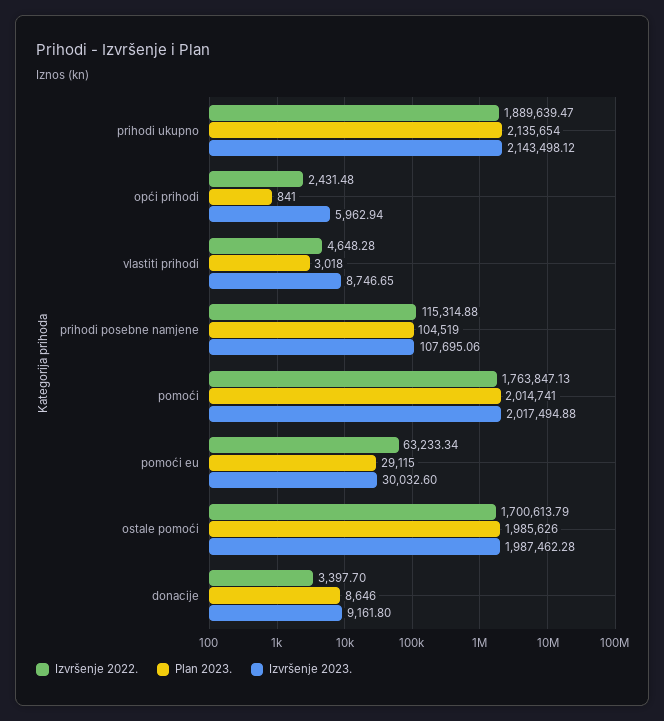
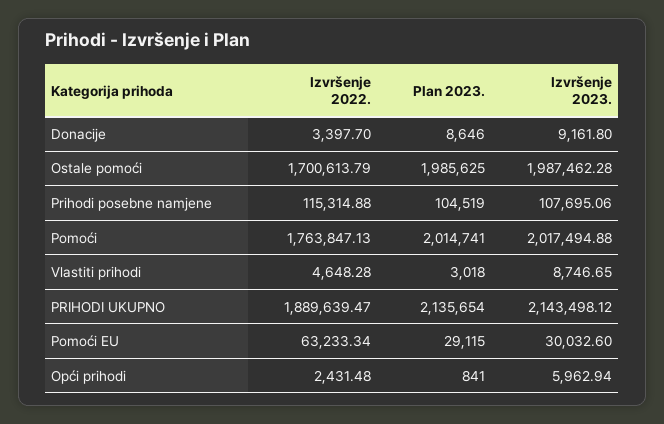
  {
    "Izvršenje 2022.": {
      "prihodi ukupno": 1889639.47,
      "opći prihodi": 2431.48,
      "vlastiti prihodi": 4648.28,
      "prihodi posebne namjene": 115314.88,
      "pomoći": 1763847.13,
      "pomoći eu": 63233.34,
      "ostale pomoći": 1700613.79,
      "donacije": 3397.7
    },
    "Plan 2023.": {
      "prihodi ukupno": 2135654,
      "opći prihodi": 841,
      "vlastiti prihodi": 3018,
      "prihodi posebne namjene": 104519,
      "pomoći": 2014741,
      "pomoći eu": 29115,
-     "ostale pomoći": 1985626,
+     "ostale pomoći": 1985625,
      "donacije": 8646
    },
    "Izvršenje 2023.": {
      "prihodi ukupno": 2143498.12,
      "opći prihodi": 5962.94,
      "vlastiti prihodi": 8746.65,
      "prihodi posebne namjene": 107695.06,
      "pomoći": 2017494.88,
      "pomoći eu": 30032.6,
      "ostale pomoći": 1987462.28,
      "donacije": 9161.8
    }
  }

